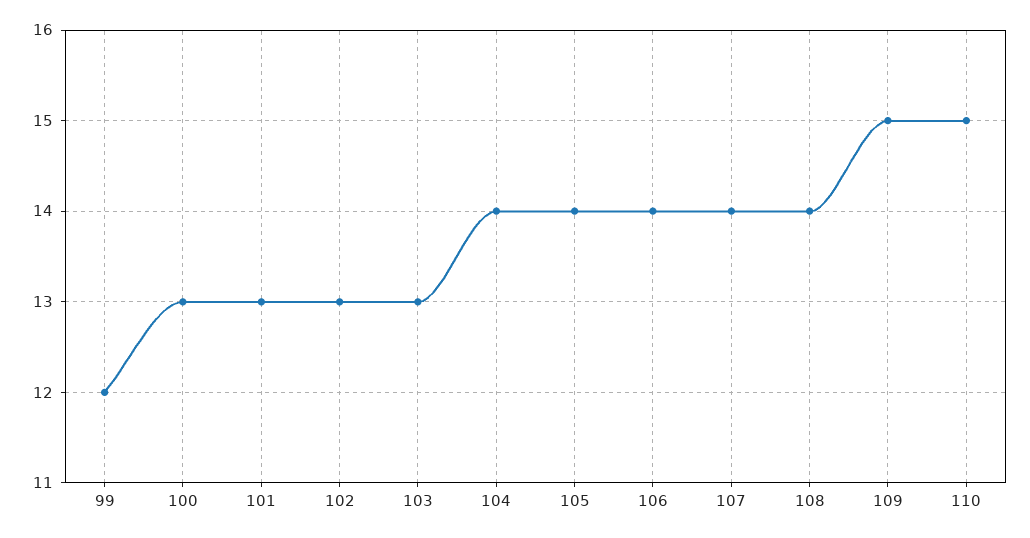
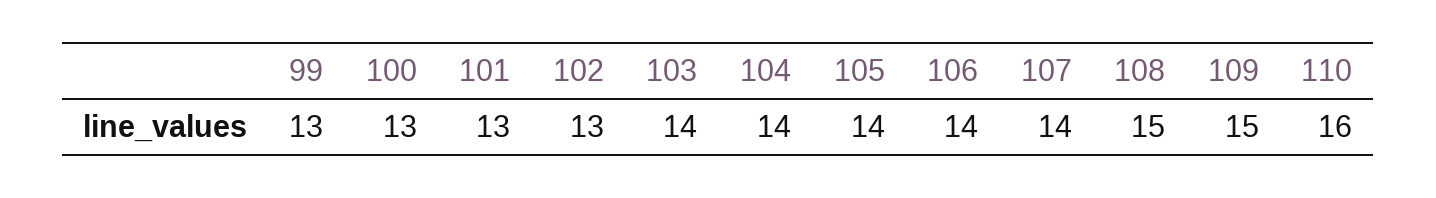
  {
-   "99": 12,
+   "99": 13,
    "100": 13,
    "101": 13,
    "102": 13,
-   "103": 13,
+   "103": 14,
    "104": 14,
    "105": 14,
    "106": 14,
    "107": 14,
-   "108": 14,
+   "108": 15,
    "109": 15,
-   "110": 15
+   "110": 16
  }

